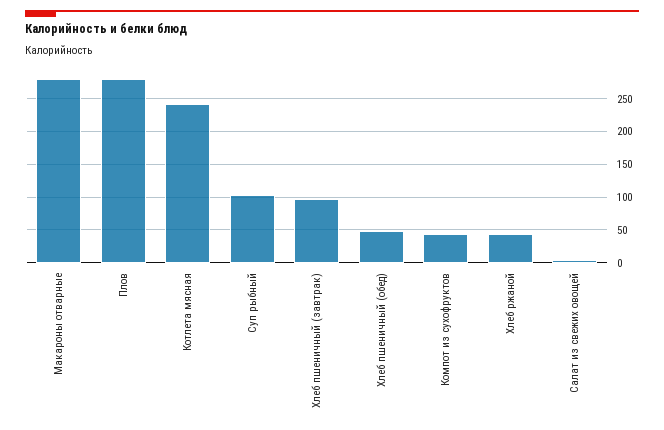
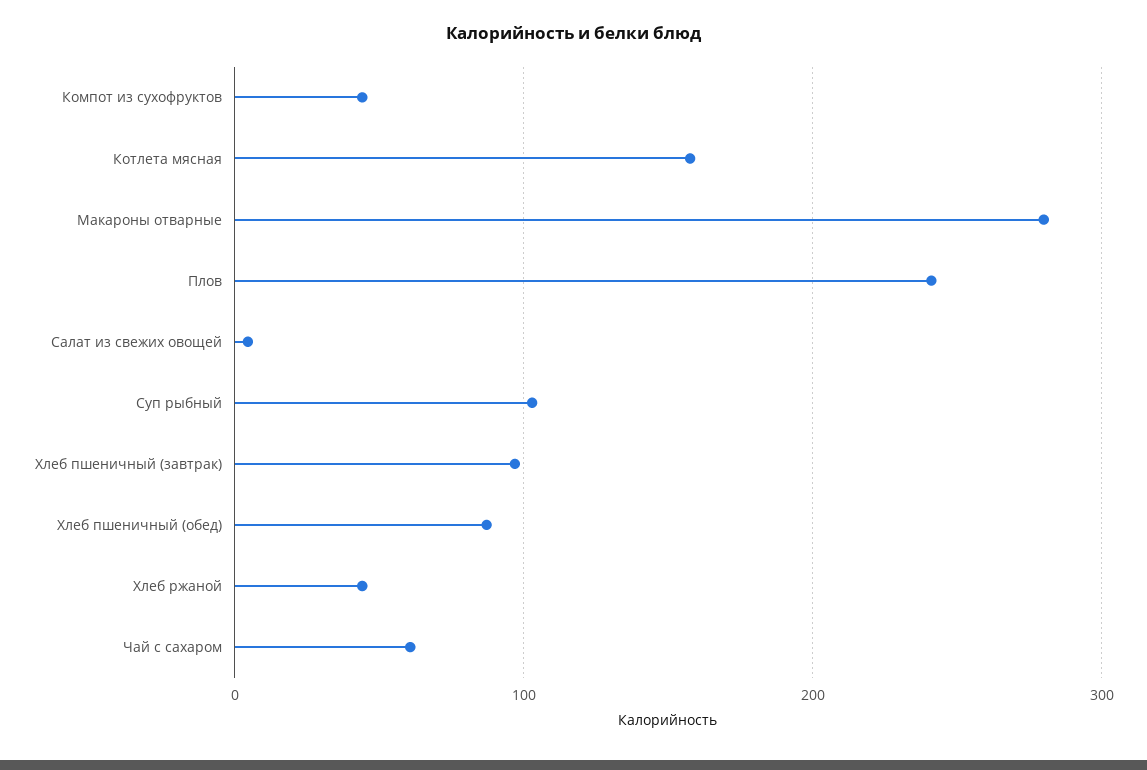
  {
    "Макароны отварные": 280,
-   "Плов": 280,
+   "Плов": 240,
-   "Котлета мясная": 240,
+   "Котлета мясная": 160,
    "Суп рыбный": 100,
    "Хлеб пшеничный (завтрак)": 100,
-   "Хлеб пшеничный (обед)": 50,
+   "Хлеб пшеничный (обед)": 90,
    "Компот из сухофруктов": 40,
    "Хлеб ржаной": 40,
-   "Салат из свежих овощей": 0
+   "Салат из свежих овощей": 0,
+   "Чай с сахаром": 60
  }

